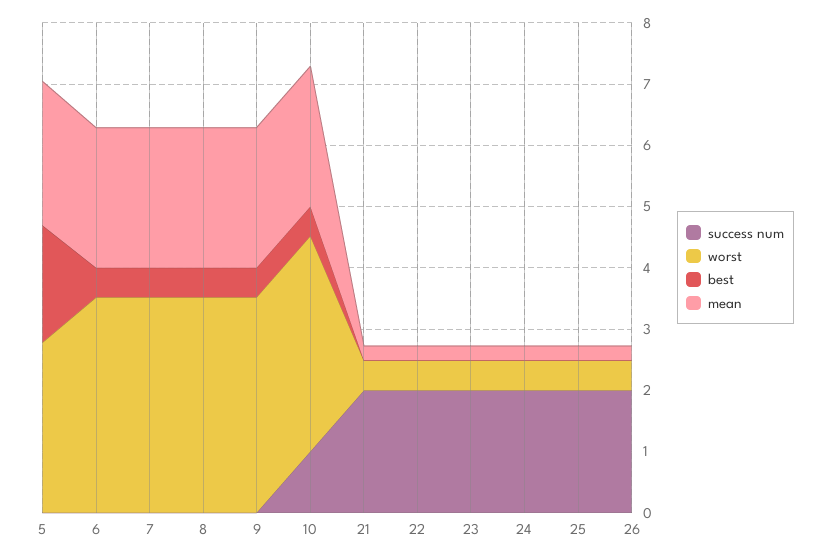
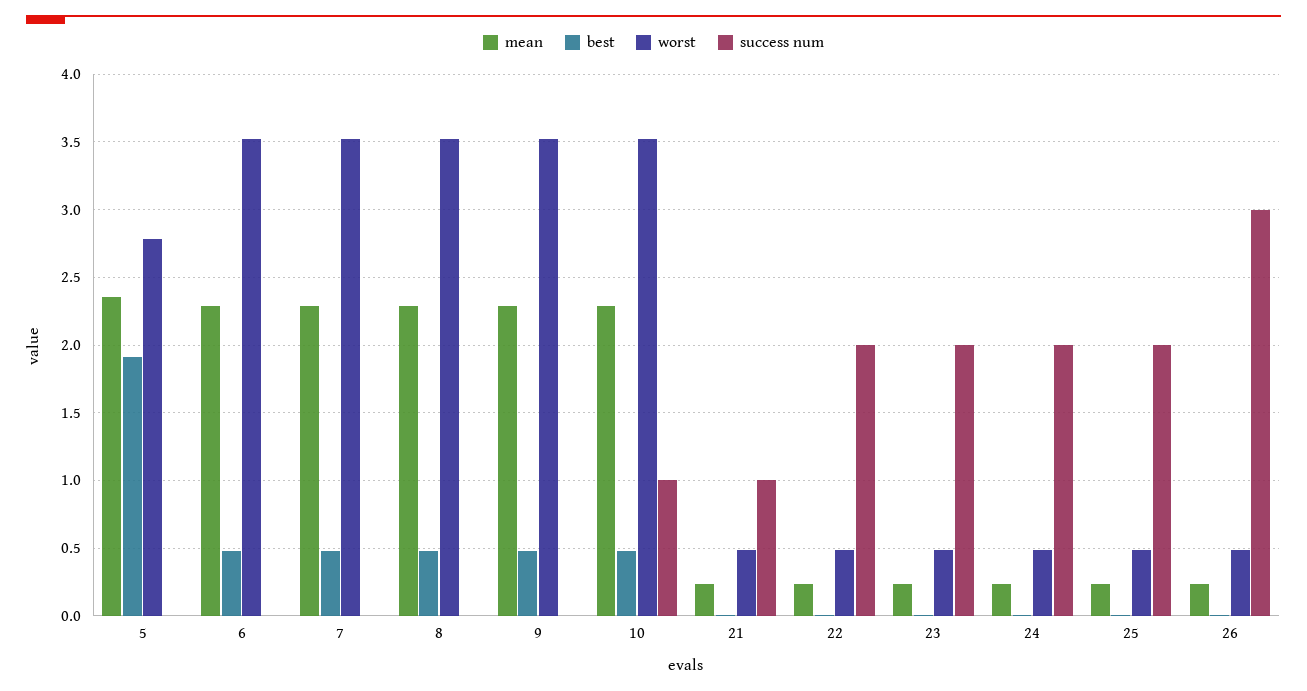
  {
    "success num": {
      "5": 0,
      "6": 0,
      "7": 0,
      "8": 0,
      "9": 0,
      "10": 1,
-     "21": 2,
+     "21": 1,
      "22": 2,
      "23": 2,
      "24": 2,
      "25": 2,
-     "26": 2
+     "26": 3
    },
    "worst": {
      "5": 2.8,
      "6": 3.5,
      "7": 3.5,
      "8": 3.5,
      "9": 3.5,
      "10": 3.5,
      "21": 0.5,
      "22": 0.5,
      "23": 0.5,
      "24": 0.5,
      "25": 0.5,
      "26": 0.5
    },
    "best": {
      "5": 1.9,
      "6": 0.5,
      "7": 0.5,
      "8": 0.5,
      "9": 0.5,
      "10": 0.5,
      "21": 0,
      "22": 0,
      "23": 0,
      "24": 0,
      "25": 0,
      "26": 0
    },
    "mean": {
      "5": 2.35,
      "6": 2.3,
      "7": 2.3,
      "8": 2.3,
      "9": 2.3,
      "10": 2.3,
      "21": 0.25,
      "22": 0.25,
      "23": 0.25,
      "24": 0.25,
      "25": 0.25,
      "26": 0.25
    }
  }

